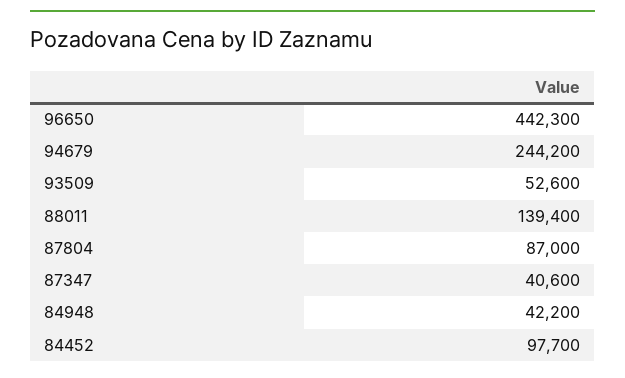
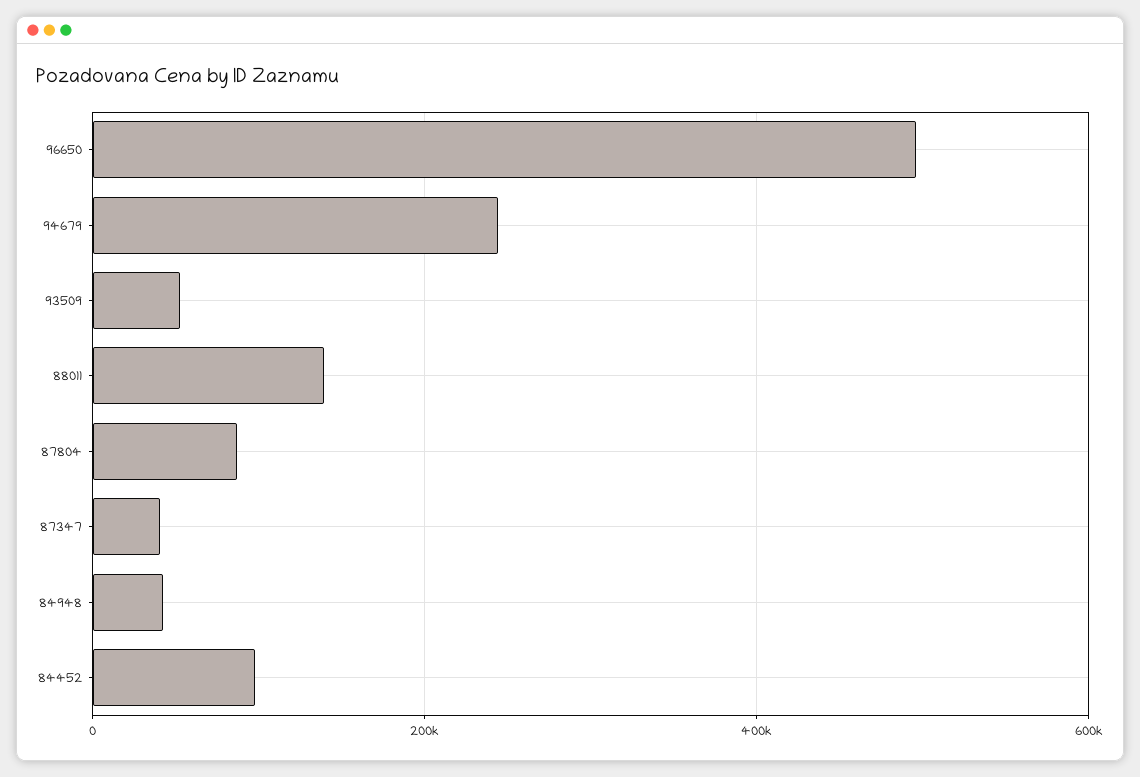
  {
-   "96650": 442300,
+   "96650": 500000,
    "94679": 244200,
    "93509": 52600,
    "88011": 139400,
    "87804": 87000,
    "87347": 40600,
    "84948": 42200,
    "84452": 97700
  }

